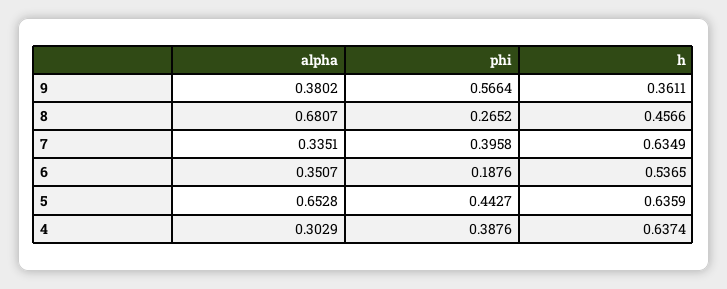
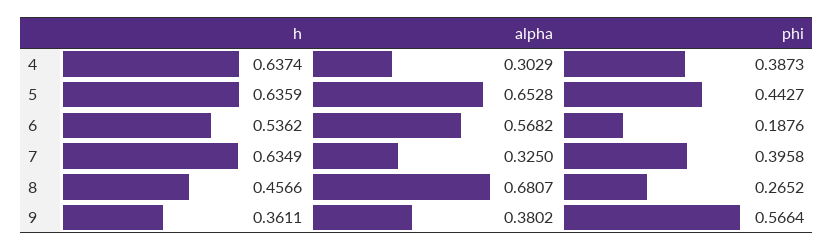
  {
    "alpha": {
      "9": 0.3802,
      "8": 0.6807,
-     "7": 0.3351,
+     "7": 0.325,
-     "6": 0.3507,
+     "6": 0.5682,
      "5": 0.6528,
      "4": 0.3029
    },
    "phi": {
      "9": 0.5664,
      "8": 0.2652,
      "7": 0.3958,
      "6": 0.1876,
      "5": 0.4427,
-     "4": 0.3876
+     "4": 0.3873
    },
    "h": {
      "9": 0.3611,
      "8": 0.4566,
      "7": 0.6349,
-     "6": 0.5365,
+     "6": 0.5362,
      "5": 0.6359,
      "4": 0.6374
    }
  }

